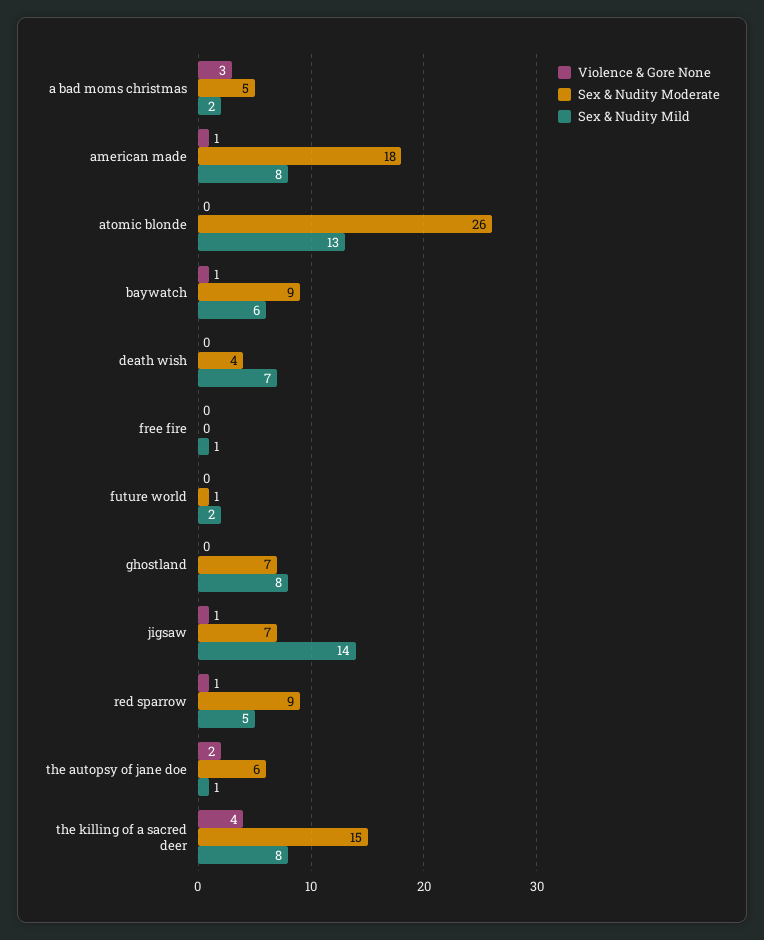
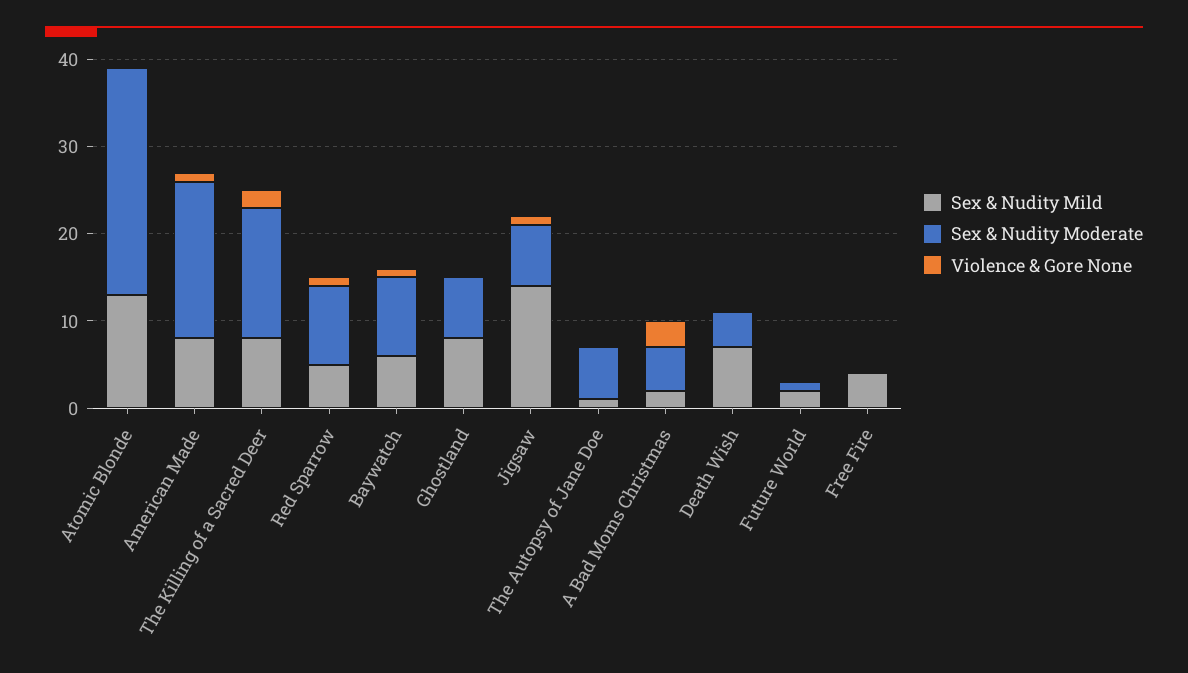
  {
    "Violence & Gore None": {
      "a bad moms christmas": 3,
      "american made": 1,
      "atomic blonde": 0,
      "baywatch": 1,
      "death wish": 0,
      "free fire": 0,
      "future world": 0,
      "ghostland": 0,
      "jigsaw": 1,
      "red sparrow": 1,
-     "the autopsy of jane doe": 2,
+     "the autopsy of jane doe": 0,
-     "the killing of a sacred deer": 4
+     "the killing of a sacred deer": 2
    },
    "Sex & Nudity Moderate": {
      "a bad moms christmas": 5,
      "american made": 18,
      "atomic blonde": 26,
      "baywatch": 9,
      "death wish": 4,
      "free fire": 0,
      "future world": 1,
      "ghostland": 7,
      "jigsaw": 7,
      "red sparrow": 9,
      "the autopsy of jane doe": 6,
      "the killing of a sacred deer": 15
    },
    "Sex & Nudity Mild": {
      "a bad moms christmas": 2,
      "american made": 8,
      "atomic blonde": 13,
      "baywatch": 6,
      "death wish": 7,
-     "free fire": 1,
+     "free fire": 4,
      "future world": 2,
      "ghostland": 8,
      "jigsaw": 14,
      "red sparrow": 5,
      "the autopsy of jane doe": 1,
      "the killing of a sacred deer": 8
    }
  }

